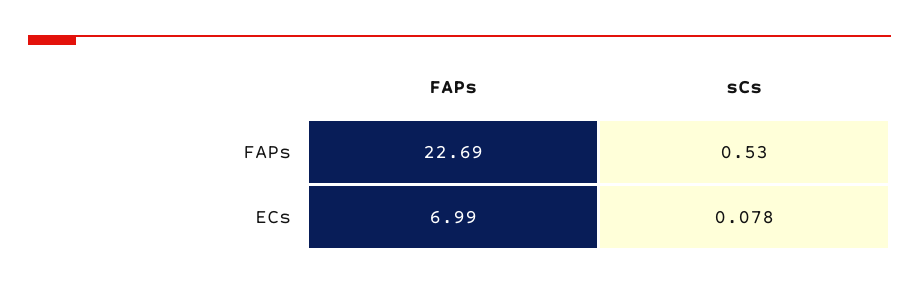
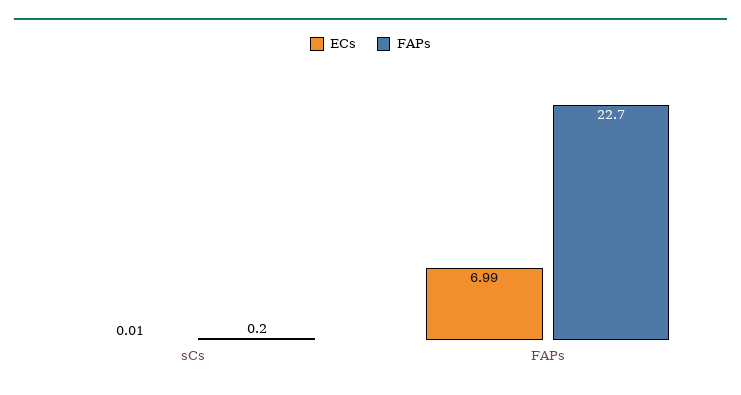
  {
    "FAPs": {
      "FAPs": 22.69,
-     "sCs": 0.53
+     "sCs": 0.2
    },
    "ECs": {
      "FAPs": 6.99,
-     "sCs": 0.078
+     "sCs": 0.01
    }
  }

